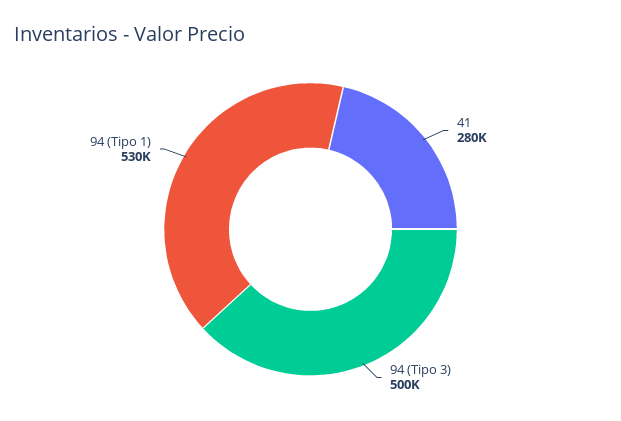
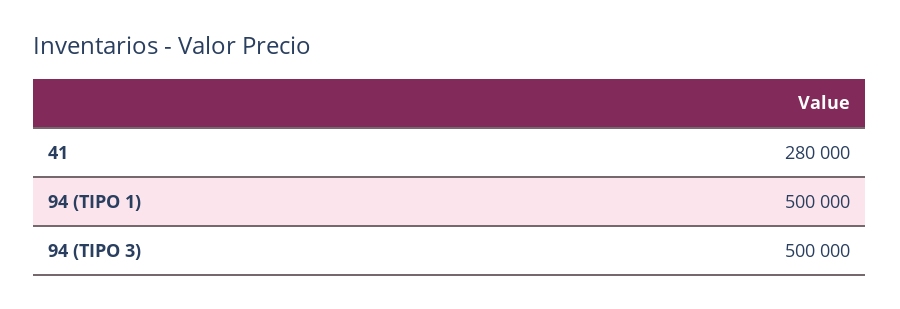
  {
    "41": 280000,
    "94 (Tipo 3)": 500000,
-   "94 (Tipo 1)": 530000
+   "94 (Tipo 1)": 500000
  }

